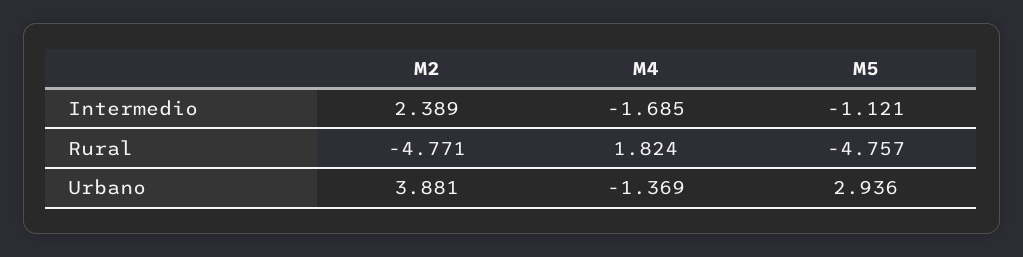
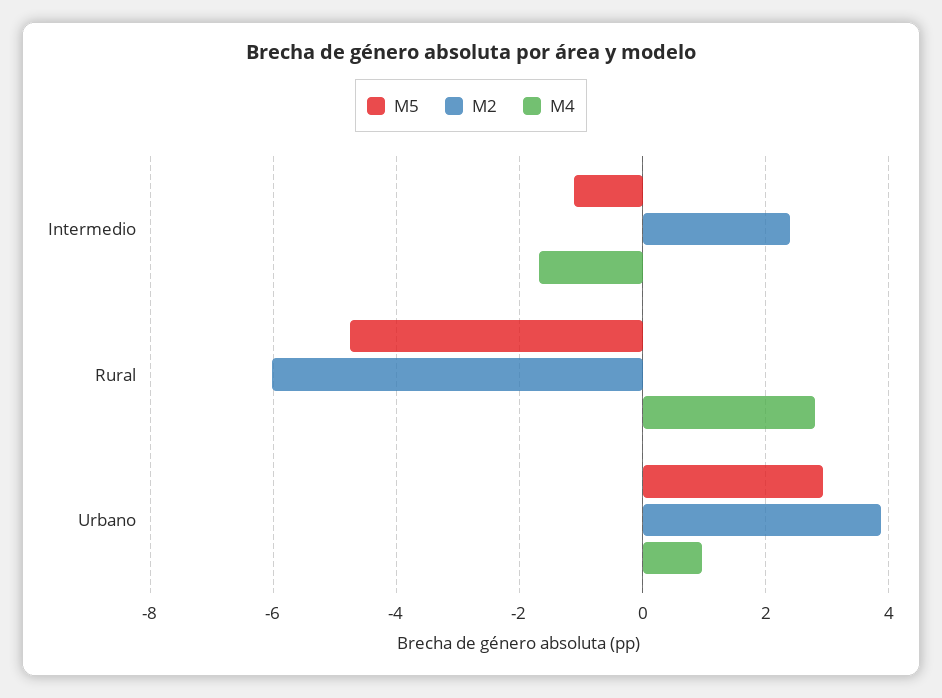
  {
    "M2": {
      "Intermedio": 2.389,
-     "Rural": -4.771,
+     "Rural": -6,
      "Urbano": 3.881
    },
    "M4": {
      "Intermedio": -1.685,
-     "Rural": 1.824,
+     "Rural": 2.8,
-     "Urbano": -1.369
+     "Urbano": 1
    },
    "M5": {
      "Intermedio": -1.121,
      "Rural": -4.757,
      "Urbano": 2.936
    }
  }

